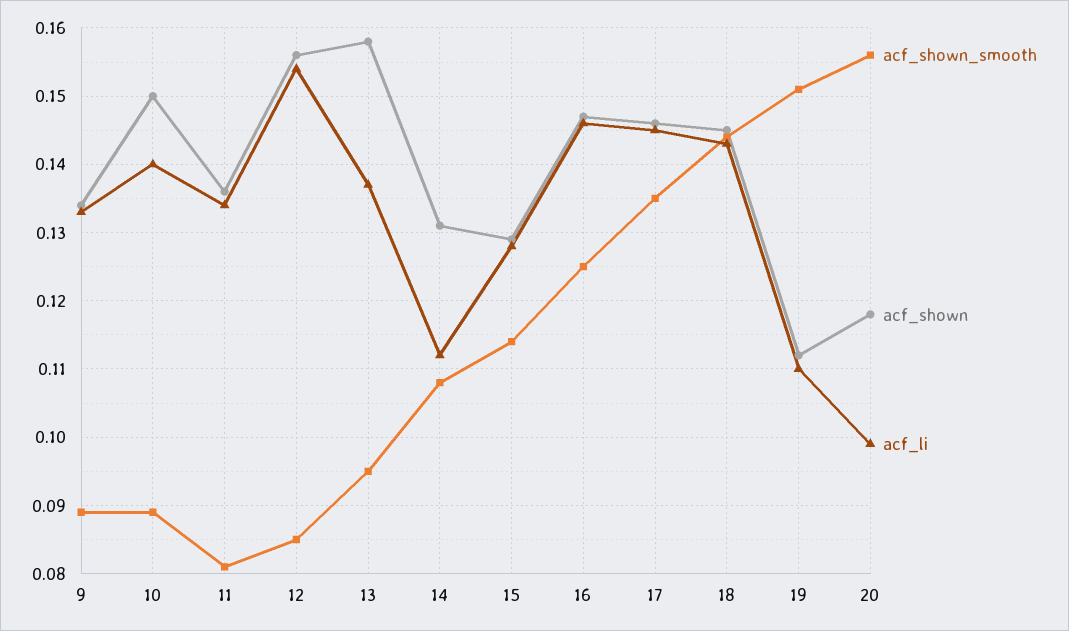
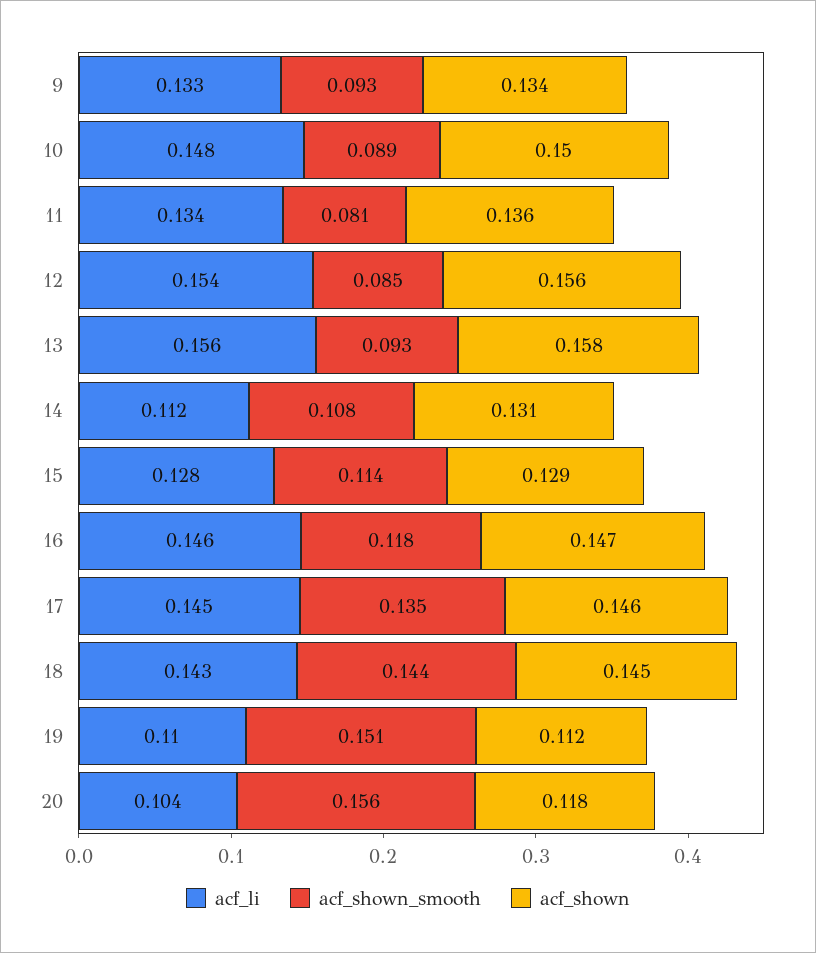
  {
    "acf_shown_smooth": {
-     "9": 0.089,
+     "9": 0.093,
      "10": 0.089,
      "11": 0.081,
      "12": 0.085,
-     "13": 0.095,
+     "13": 0.093,
      "14": 0.108,
      "15": 0.114,
-     "16": 0.125,
+     "16": 0.118,
      "17": 0.135,
      "18": 0.144,
      "19": 0.151,
      "20": 0.156
    },
    "acf_shown": {
      "9": 0.134,
      "10": 0.15,
      "11": 0.136,
      "12": 0.156,
      "13": 0.158,
      "14": 0.131,
      "15": 0.129,
      "16": 0.147,
      "17": 0.146,
      "18": 0.145,
      "19": 0.112,
      "20": 0.118
    },
    "acf_li": {
      "9": 0.133,
-     "10": 0.14,
+     "10": 0.148,
      "11": 0.134,
      "12": 0.154,
-     "13": 0.137,
+     "13": 0.156,
      "14": 0.112,
      "15": 0.128,
      "16": 0.146,
      "17": 0.145,
      "18": 0.143,
      "19": 0.11,
-     "20": 0.099
+     "20": 0.104
    }
  }

